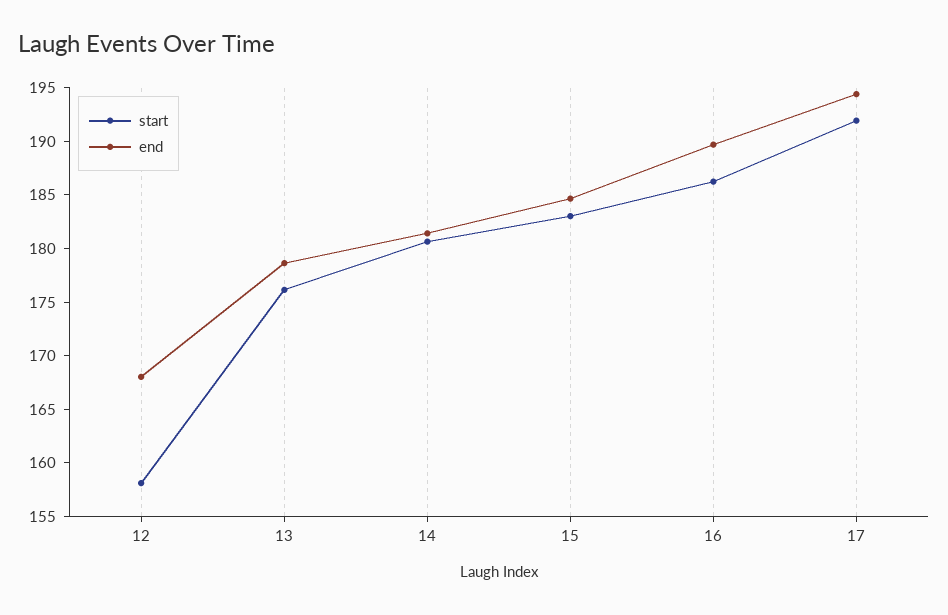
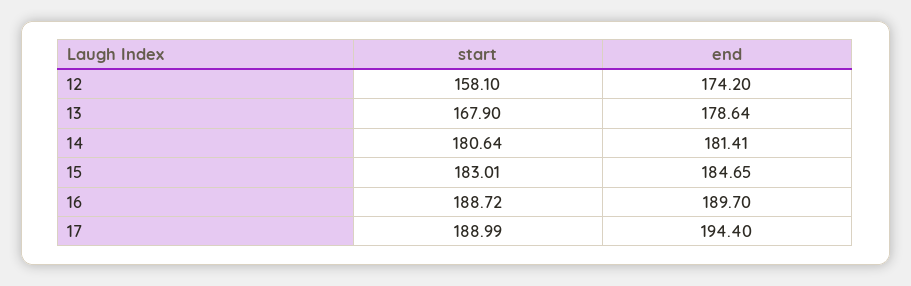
  {
    "start": {
      "12": 158.1,
-     "13": 176,
+     "13": 167.9,
      "14": 180.64,
      "15": 183.01,
-     "16": 186,
+     "16": 188.72,
-     "17": 192
+     "17": 188.99
    },
    "end": {
-     "12": 168,
+     "12": 174.2,
      "13": 178.64,
      "14": 181.41,
      "15": 184.65,
      "16": 189.7,
      "17": 194.4
    }
  }

